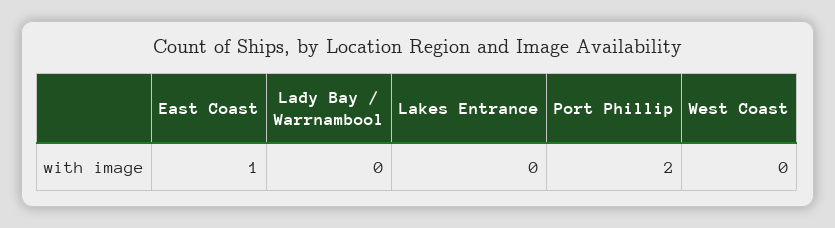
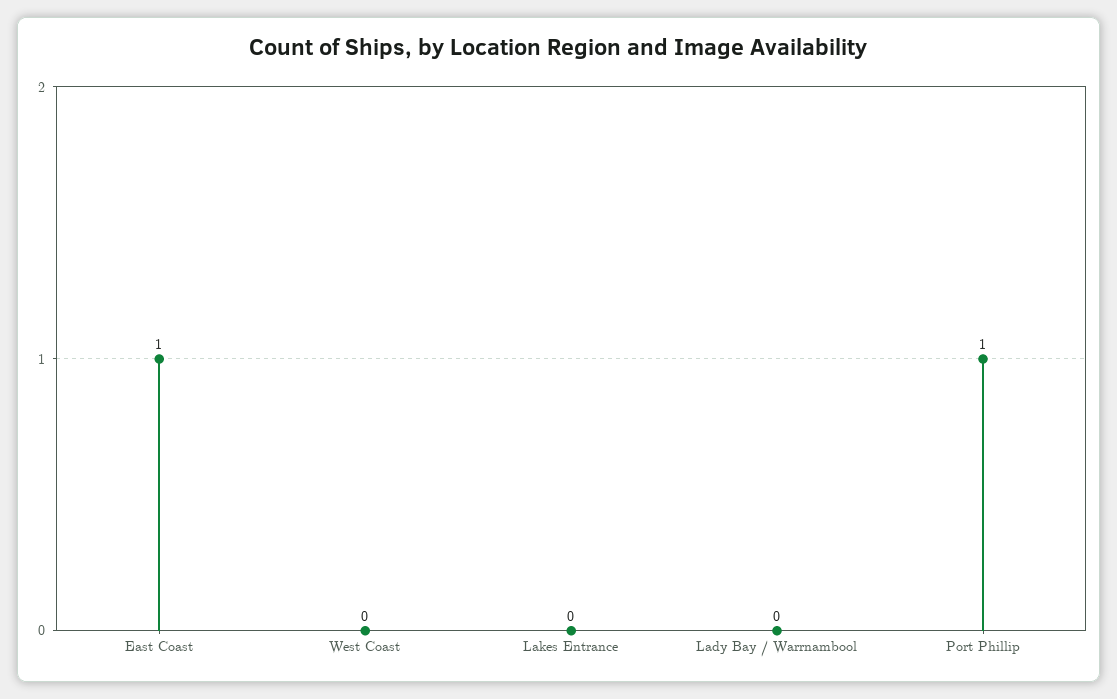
  {
    "East Coast": 1,
    "Lady Bay / Warrnambool": 0,
    "Lakes Entrance": 0,
-   "Port Phillip": 2,
+   "Port Phillip": 1,
    "West Coast": 0
  }

